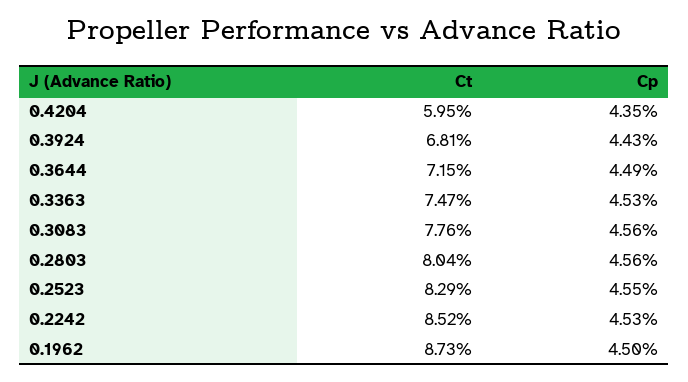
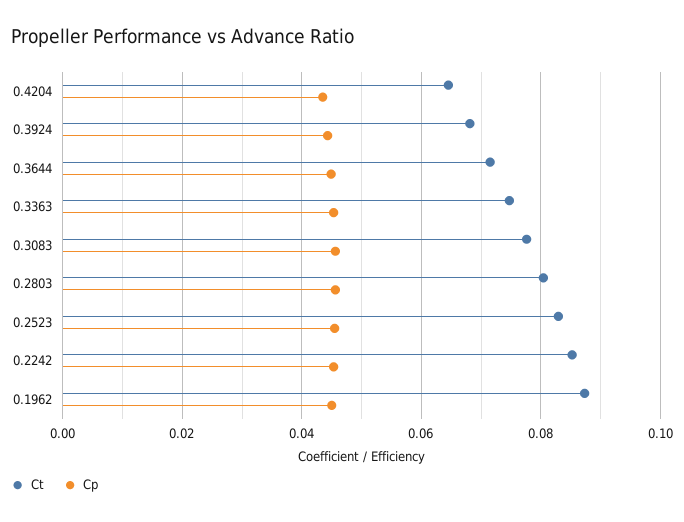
  {
    "Ct": {
-     "0.4204": 0.0595,
+     "0.4204": 0.064,
      "0.3924": 0.0681,
      "0.3644": 0.0715,
      "0.3363": 0.0747,
      "0.3083": 0.0776,
      "0.2803": 0.0804,
      "0.2523": 0.0829,
      "0.2242": 0.0852,
      "0.1962": 0.0873
    },
    "Cp": {
      "0.4204": 0.0435,
      "0.3924": 0.0443,
      "0.3644": 0.0449,
      "0.3363": 0.0453,
      "0.3083": 0.0456,
      "0.2803": 0.0456,
      "0.2523": 0.0455,
      "0.2242": 0.0453,
      "0.1962": 0.045
    }
  }

